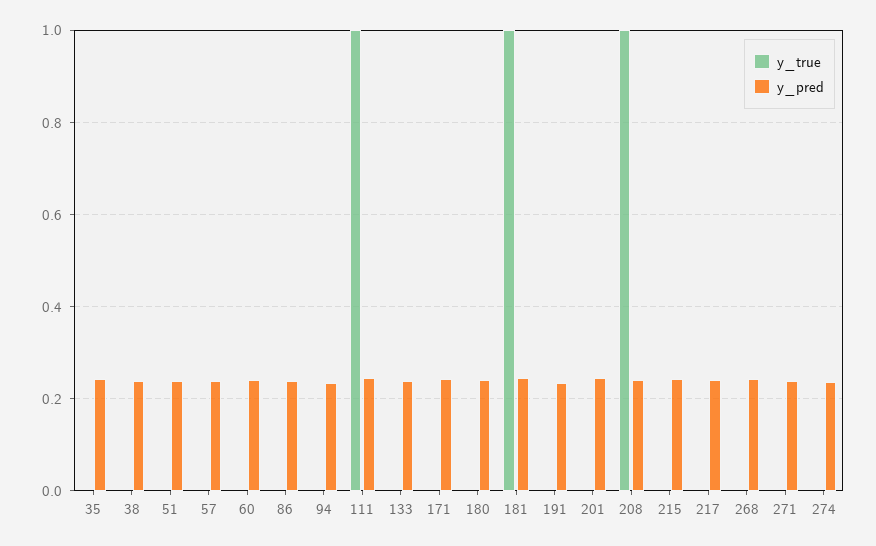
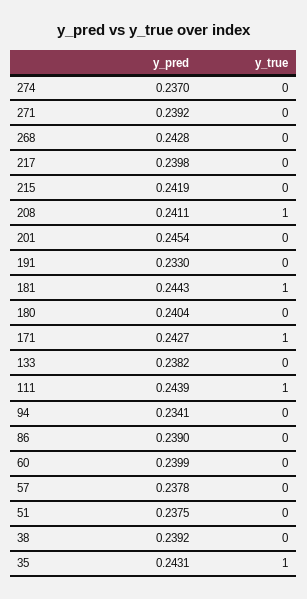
  {
    "y_true": {
-     "35": 0,
+     "35": 1,
      "38": 0,
      "51": 0,
      "57": 0,
      "60": 0,
      "86": 0,
      "94": 0,
      "111": 1,
      "133": 0,
-     "171": 0,
+     "171": 1,
      "180": 0,
      "181": 1,
      "191": 0,
      "201": 0,
      "208": 1,
      "215": 0,
      "217": 0,
      "268": 0,
      "271": 0,
      "274": 0
    },
    "y_pred": {
      "35": 0.2431,
      "38": 0.2392,
      "51": 0.2375,
      "57": 0.2378,
      "60": 0.2399,
      "86": 0.239,
      "94": 0.2341,
      "111": 0.2439,
      "133": 0.2382,
      "171": 0.2427,
      "180": 0.2404,
      "181": 0.2443,
      "191": 0.233,
      "201": 0.2454,
      "208": 0.2411,
      "215": 0.2419,
      "217": 0.2398,
      "268": 0.2428,
      "271": 0.2392,
      "274": 0.237
    }
  }

